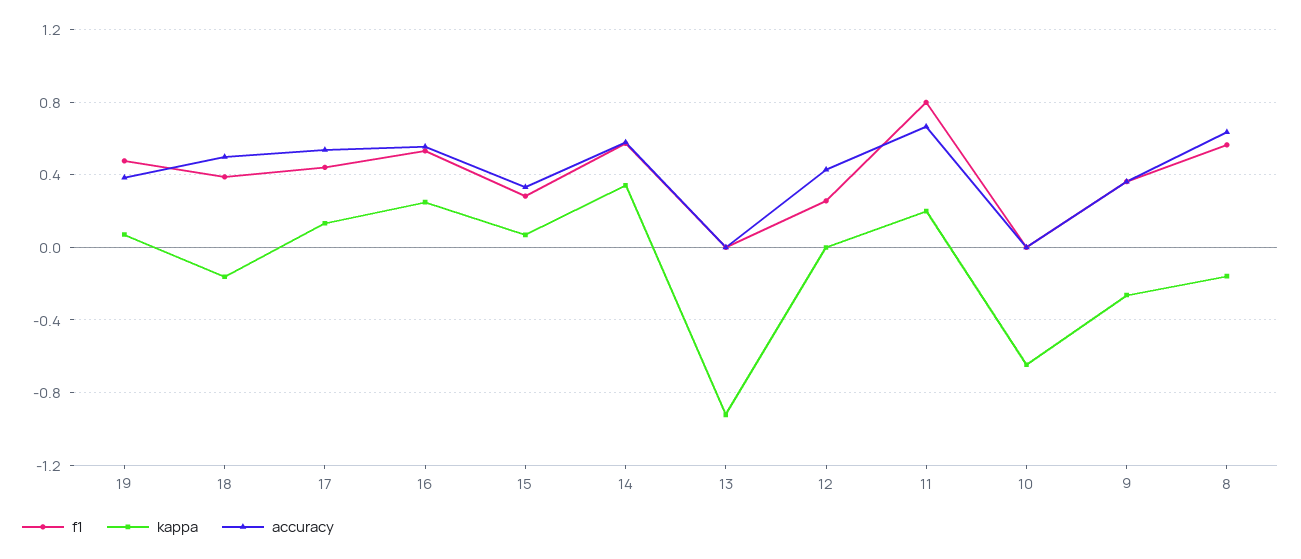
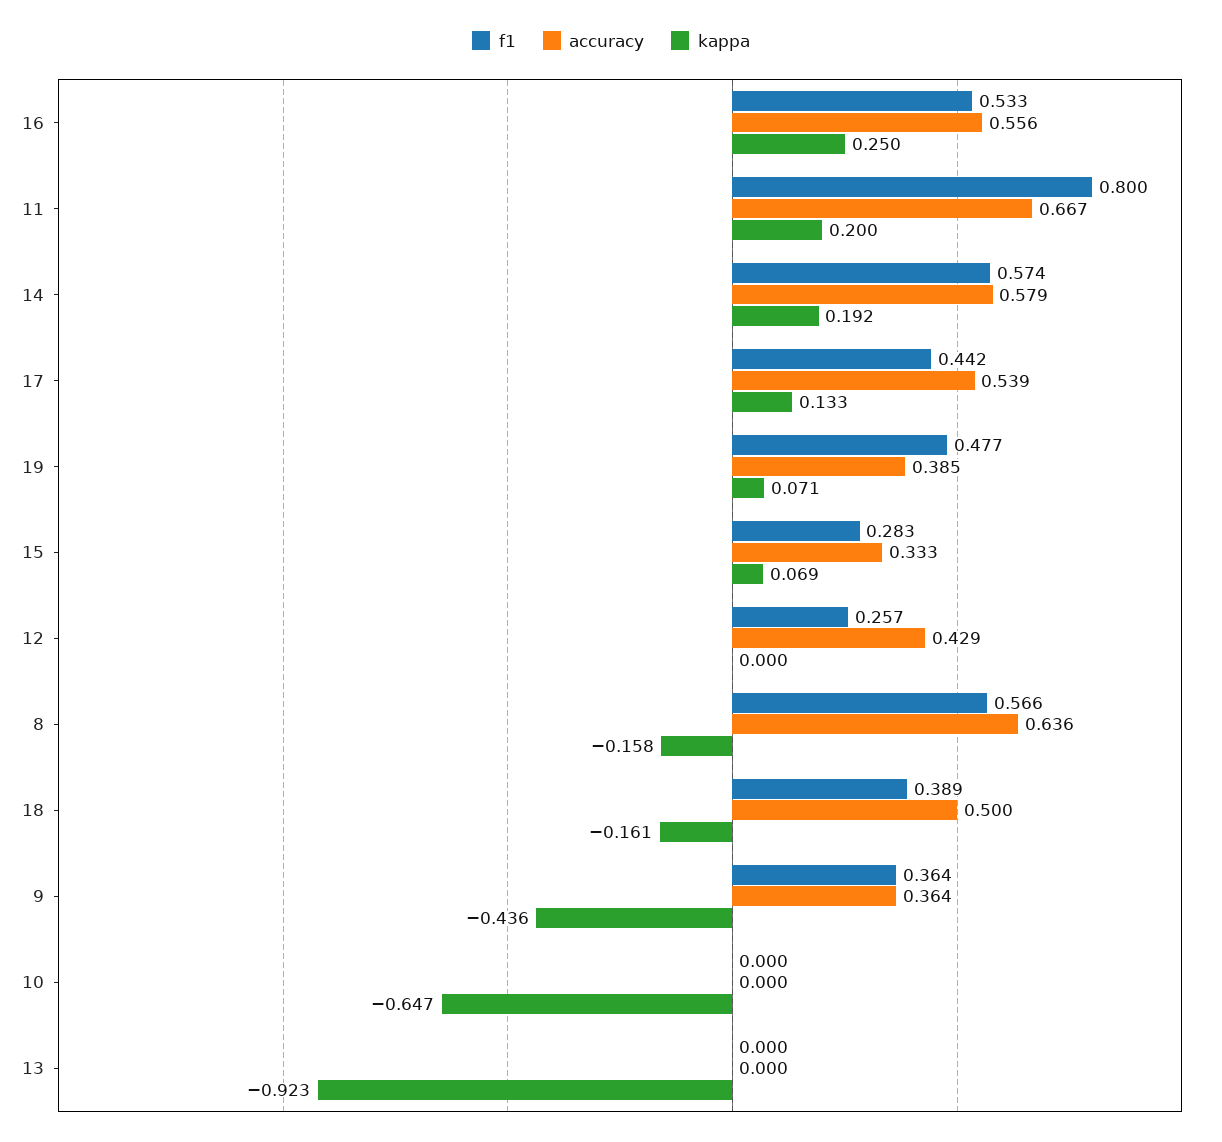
  {
    "f1": {
      "19": 0.477,
      "18": 0.389,
      "17": 0.442,
      "16": 0.533,
      "15": 0.283,
      "14": 0.574,
      "13": 0,
      "12": 0.257,
      "11": 0.8,
      "10": 0,
      "9": 0.364,
      "8": 0.566
    },
    "kappa": {
      "19": 0.071,
      "18": -0.161,
      "17": 0.133,
      "16": 0.25,
      "15": 0.069,
-     "14": 0.35,
+     "14": 0.192,
      "13": -0.923,
      "12": 0,
      "11": 0.2,
      "10": -0.647,
-     "9": -0.25,
+     "9": -0.436,
      "8": -0.158
    },
    "accuracy": {
      "19": 0.385,
      "18": 0.5,
      "17": 0.539,
      "16": 0.556,
      "15": 0.333,
      "14": 0.579,
      "13": 0,
      "12": 0.429,
      "11": 0.667,
      "10": 0,
      "9": 0.364,
      "8": 0.636
    }
  }

